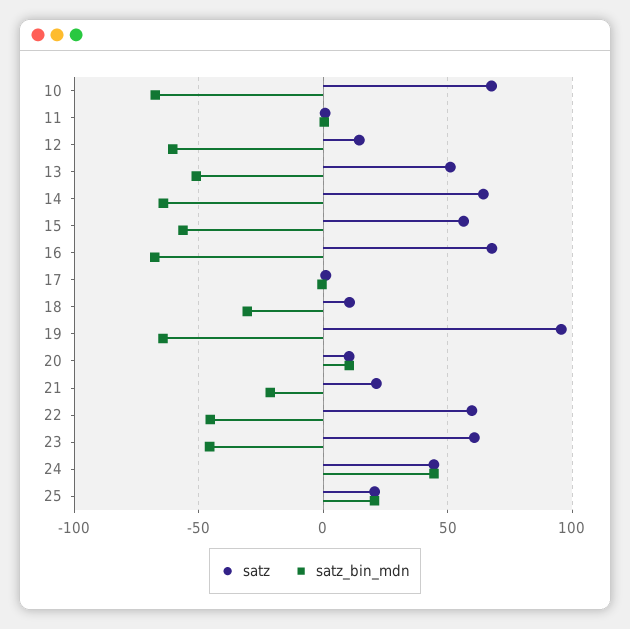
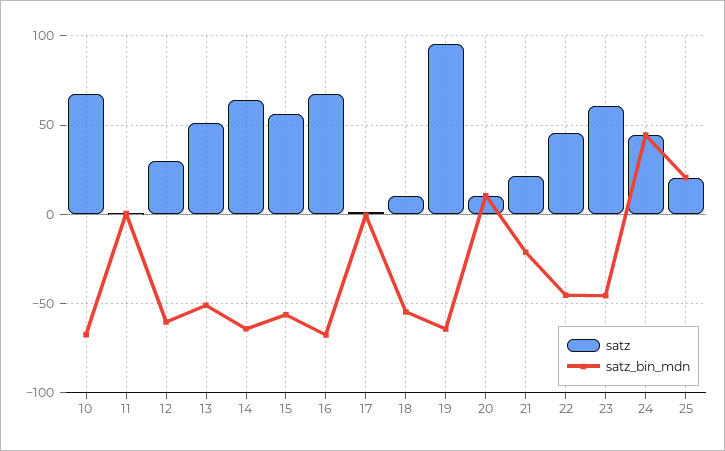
  {
    "satz": {
      "10": 65,
      "11": 0,
-     "12": 15,
+     "12": 30,
      "13": 50,
      "14": 65,
      "15": 55,
      "16": 70,
      "17": 0,
      "18": 10,
      "19": 95,
      "20": 10,
      "21": 20,
-     "22": 60,
+     "22": 45,
      "23": 60,
      "24": 45,
      "25": 20
    },
    "satz_bin_mdn": {
      "10": -65,
      "11": 0,
      "12": -60,
      "13": -50,
      "14": -65,
      "15": -55,
      "16": -70,
      "17": 0,
-     "18": -30,
+     "18": -55,
      "19": -65,
      "20": 10,
      "21": -20,
      "22": -45,
      "23": -45,
      "24": 45,
      "25": 20
    }
  }

